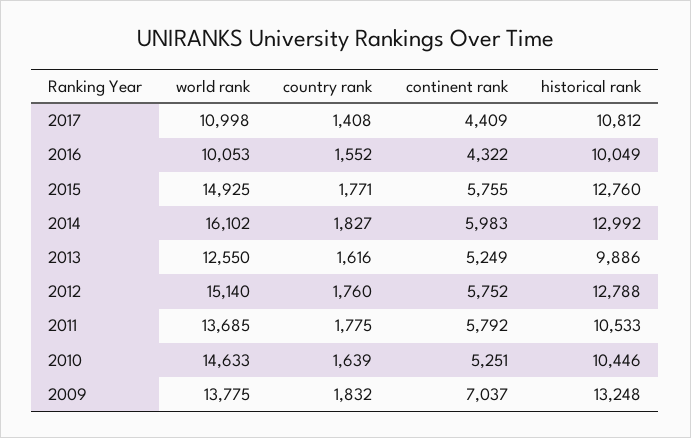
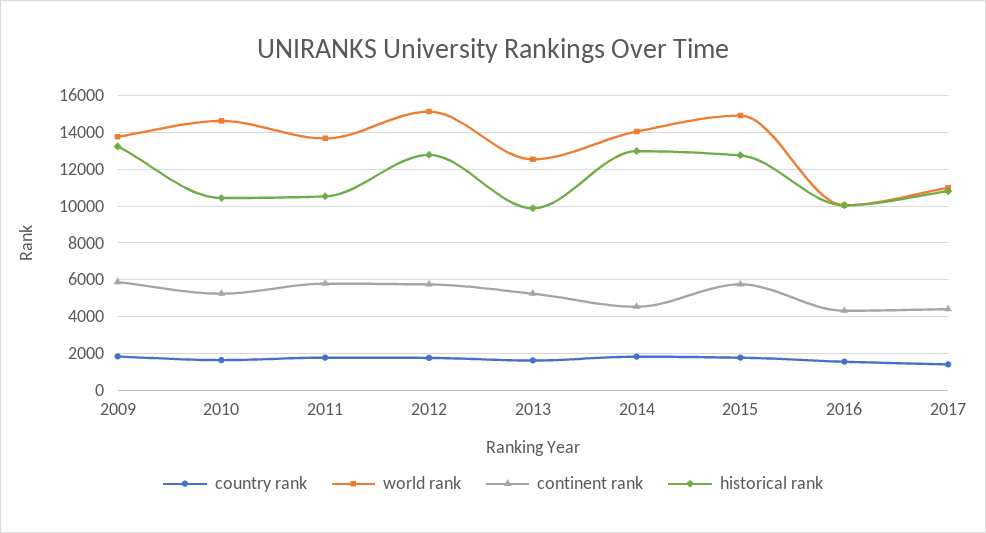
  {
    "world rank": {
      "2017": 10998,
      "2016": 10053,
      "2015": 14925,
-     "2014": 16102,
+     "2014": 14000,
      "2013": 12550,
      "2012": 15140,
      "2011": 13685,
      "2010": 14633,
      "2009": 13775
    },
    "country rank": {
      "2017": 1408,
      "2016": 1552,
      "2015": 1771,
      "2014": 1827,
      "2013": 1616,
      "2012": 1760,
      "2011": 1775,
      "2010": 1639,
      "2009": 1832
    },
    "continent rank": {
      "2017": 4409,
      "2016": 4322,
      "2015": 5755,
-     "2014": 5983,
+     "2014": 4500,
      "2013": 5249,
      "2012": 5752,
      "2011": 5792,
      "2010": 5251,
-     "2009": 7037
+     "2009": 6000
    },
    "historical rank": {
      "2017": 10812,
      "2016": 10049,
      "2015": 12760,
      "2014": 12992,
      "2013": 9886,
      "2012": 12788,
      "2011": 10533,
      "2010": 10446,
      "2009": 13248
    }
  }

